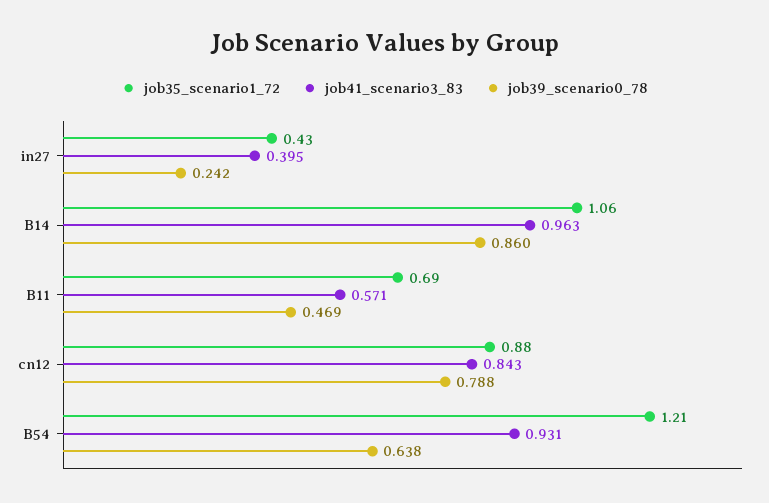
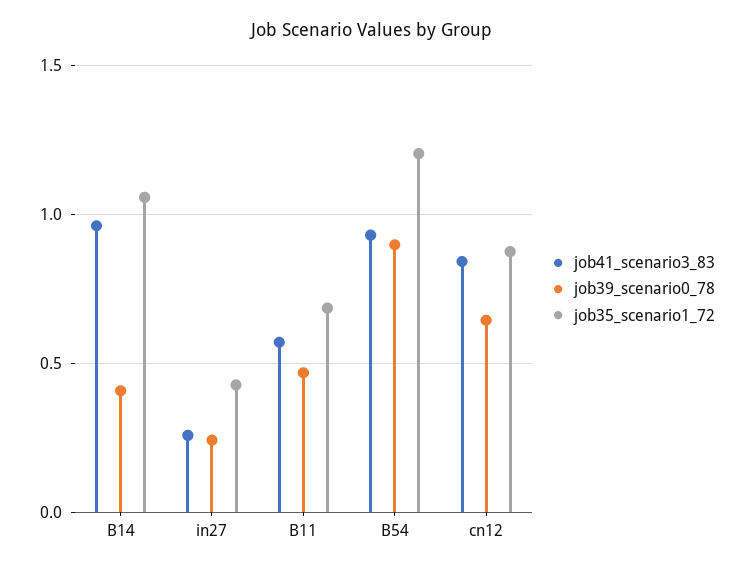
  {
    "job35_scenario1_72": {
      "in27": 0.43,
      "B14": 1.06,
      "B11": 0.69,
      "cn12": 0.88,
      "B54": 1.21
    },
    "job41_scenario3_83": {
-     "in27": 0.395,
+     "in27": 0.25,
      "B14": 0.963,
      "B11": 0.571,
      "cn12": 0.843,
      "B54": 0.931
    },
    "job39_scenario0_78": {
      "in27": 0.242,
-     "B14": 0.86,
+     "B14": 0.4,
      "B11": 0.469,
-     "cn12": 0.788,
+     "cn12": 0.65,
-     "B54": 0.638
+     "B54": 0.9
    }
  }

